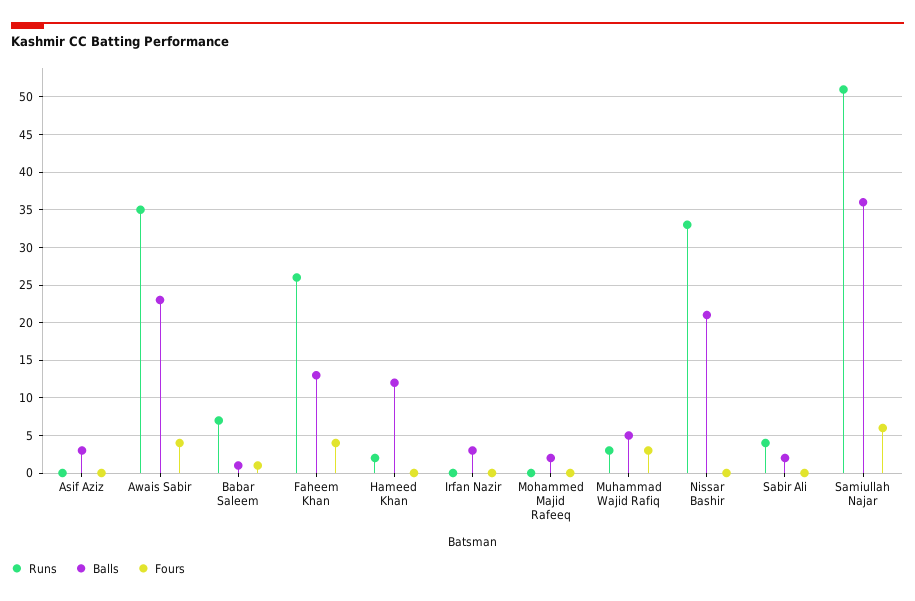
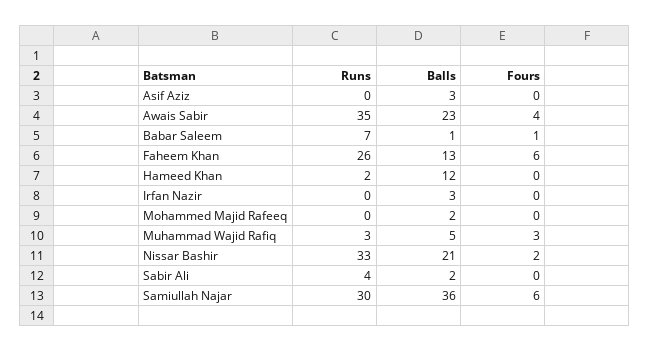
  {
    "Runs": {
      "Asif Aziz": 0,
      "Awais Sabir": 35,
      "Babar Saleem": 7,
      "Faheem Khan": 26,
      "Hameed Khan": 2,
      "Irfan Nazir": 0,
      "Mohammed Majid Rafeeq": 0,
      "Muhammad Wajid Rafiq": 3,
      "Nissar Bashir": 33,
      "Sabir Ali": 4,
-     "Samiullah Najar": 51
+     "Samiullah Najar": 30
    },
    "Balls": {
      "Asif Aziz": 3,
      "Awais Sabir": 23,
      "Babar Saleem": 1,
      "Faheem Khan": 13,
      "Hameed Khan": 12,
      "Irfan Nazir": 3,
      "Mohammed Majid Rafeeq": 2,
      "Muhammad Wajid Rafiq": 5,
      "Nissar Bashir": 21,
      "Sabir Ali": 2,
      "Samiullah Najar": 36
    },
    "Fours": {
      "Asif Aziz": 0,
      "Awais Sabir": 4,
      "Babar Saleem": 1,
-     "Faheem Khan": 4,
+     "Faheem Khan": 6,
      "Hameed Khan": 0,
      "Irfan Nazir": 0,
      "Mohammed Majid Rafeeq": 0,
      "Muhammad Wajid Rafiq": 3,
-     "Nissar Bashir": 0,
+     "Nissar Bashir": 2,
      "Sabir Ali": 0,
      "Samiullah Najar": 6
    }
  }

